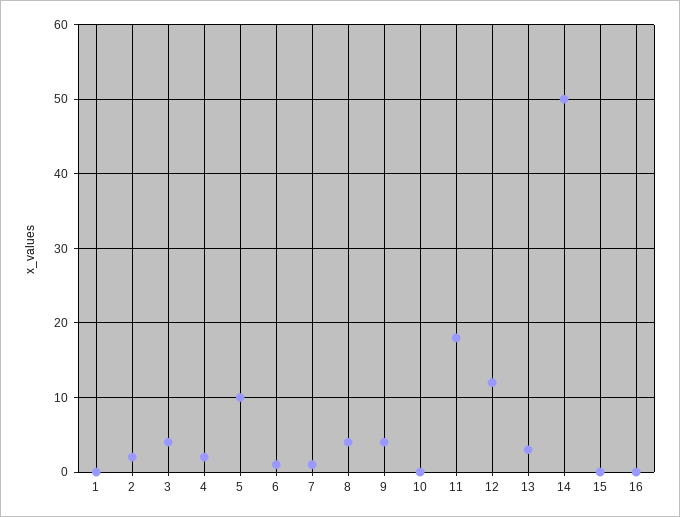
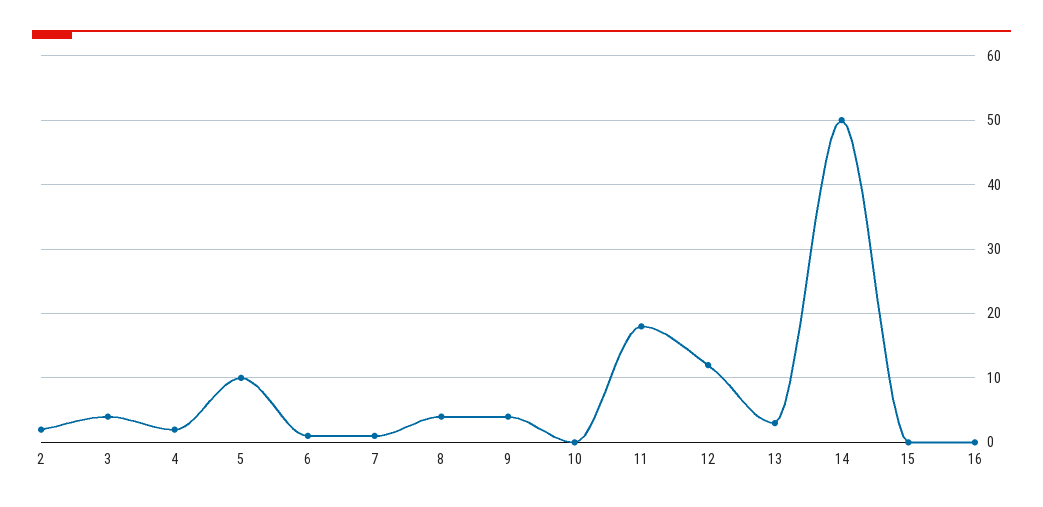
  {
-   "1": 0,
    "2": 2,
    "3": 4,
    "4": 2,
    "5": 10,
    "6": 1,
    "7": 1,
    "8": 4,
    "9": 4,
    "10": 0,
    "11": 18,
    "12": 12,
    "13": 3,
    "14": 50,
    "15": 0,
    "16": 0
  }

